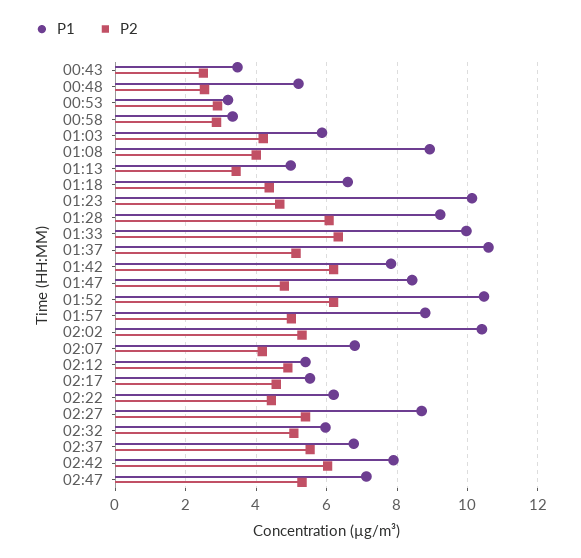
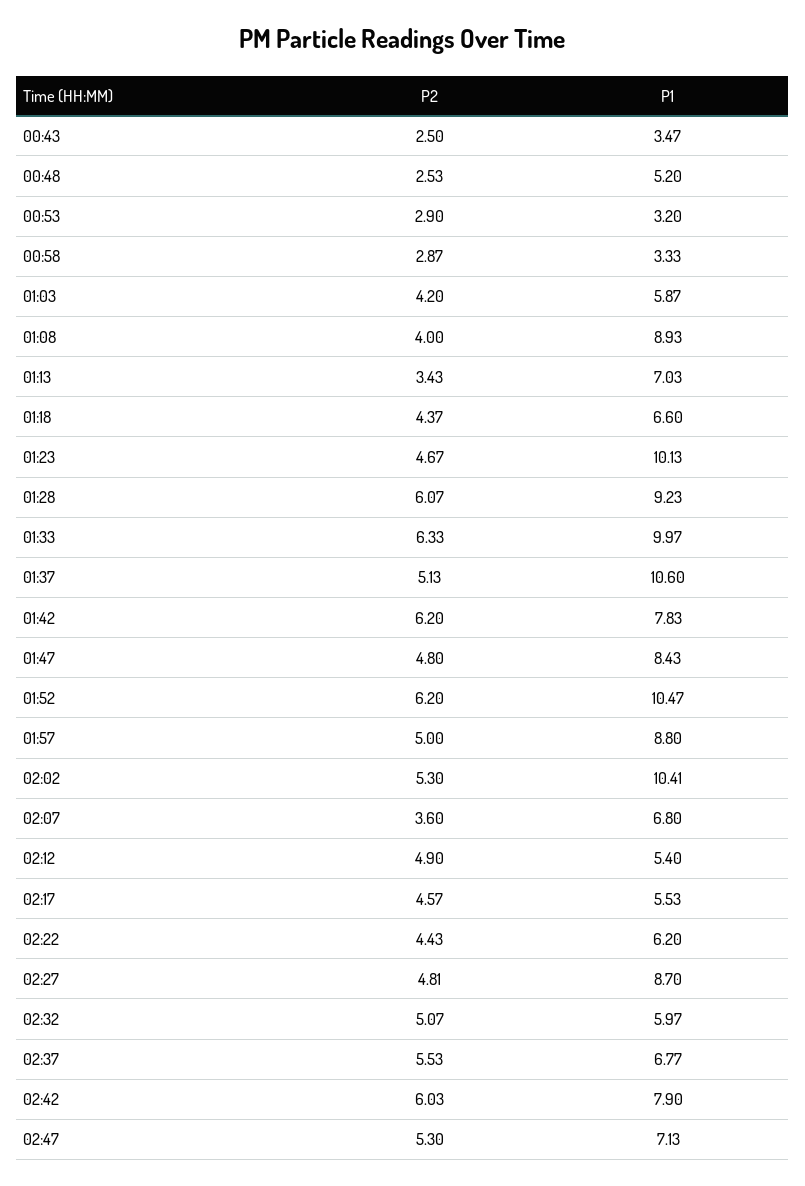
  {
    "P1": {
      "00:43": 3.47,
      "00:48": 5.2,
      "00:53": 3.2,
      "00:58": 3.33,
      "01:03": 5.87,
      "01:08": 8.93,
-     "01:13": 5,
+     "01:13": 7.03,
      "01:18": 6.6,
      "01:23": 10.13,
      "01:28": 9.23,
      "01:33": 9.97,
      "01:37": 10.6,
      "01:42": 7.83,
      "01:47": 8.43,
      "01:52": 10.47,
      "01:57": 8.8,
      "02:02": 10.41,
      "02:07": 6.8,
      "02:12": 5.4,
      "02:17": 5.53,
      "02:22": 6.2,
      "02:27": 8.7,
      "02:32": 5.97,
      "02:37": 6.77,
      "02:42": 7.9,
      "02:47": 7.13
    },
    "P2": {
      "00:43": 2.5,
      "00:48": 2.53,
      "00:53": 2.9,
      "00:58": 2.87,
      "01:03": 4.2,
      "01:08": 4,
      "01:13": 3.43,
      "01:18": 4.37,
      "01:23": 4.67,
      "01:28": 6.07,
      "01:33": 6.33,
      "01:37": 5.13,
      "01:42": 6.2,
      "01:47": 4.8,
      "01:52": 6.2,
      "01:57": 5,
      "02:02": 5.3,
-     "02:07": 4.2,
+     "02:07": 3.6,
      "02:12": 4.9,
      "02:17": 4.57,
      "02:22": 4.43,
-     "02:27": 5.4,
+     "02:27": 4.81,
      "02:32": 5.07,
      "02:37": 5.53,
      "02:42": 6.03,
      "02:47": 5.3
    }
  }

